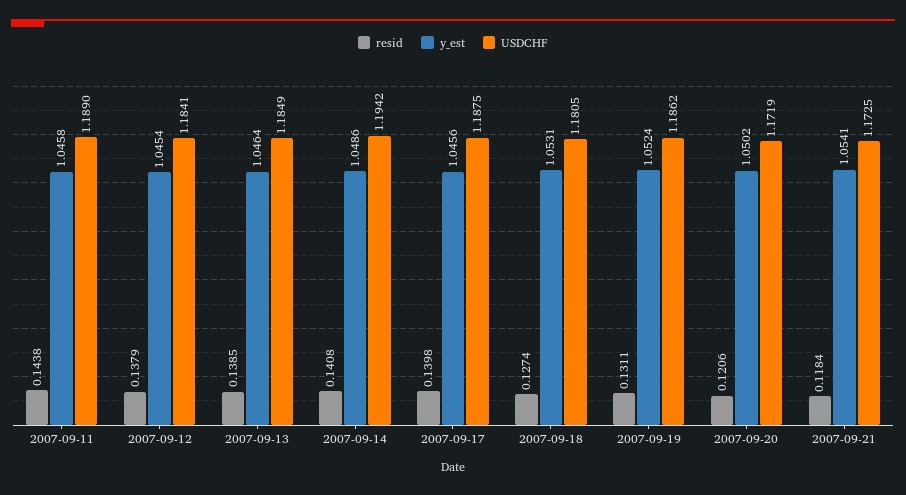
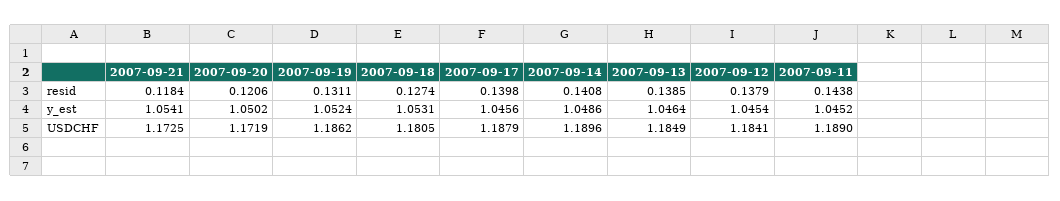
  {
    "resid": {
      "2007-09-11": 0.1438,
      "2007-09-12": 0.1379,
      "2007-09-13": 0.1385,
      "2007-09-14": 0.1408,
      "2007-09-17": 0.1398,
      "2007-09-18": 0.1274,
      "2007-09-19": 0.1311,
      "2007-09-20": 0.1206,
      "2007-09-21": 0.1184
    },
    "y_est": {
-     "2007-09-11": 1.0458,
+     "2007-09-11": 1.0452,
      "2007-09-12": 1.0454,
      "2007-09-13": 1.0464,
      "2007-09-14": 1.0486,
      "2007-09-17": 1.0456,
      "2007-09-18": 1.0531,
      "2007-09-19": 1.0524,
      "2007-09-20": 1.0502,
      "2007-09-21": 1.0541
    },
    "USDCHF": {
      "2007-09-11": 1.189,
      "2007-09-12": 1.1841,
      "2007-09-13": 1.1849,
-     "2007-09-14": 1.1942,
+     "2007-09-14": 1.1896,
-     "2007-09-17": 1.1875,
+     "2007-09-17": 1.1879,
      "2007-09-18": 1.1805,
      "2007-09-19": 1.1862,
      "2007-09-20": 1.1719,
      "2007-09-21": 1.1725
    }
  }

